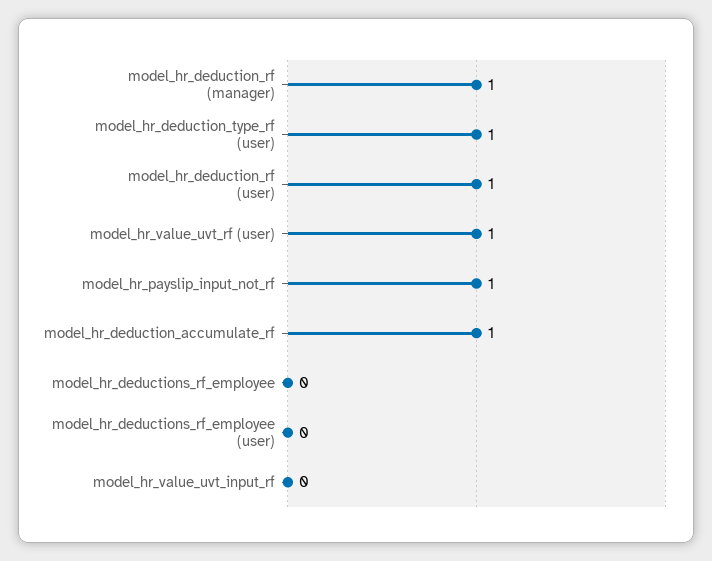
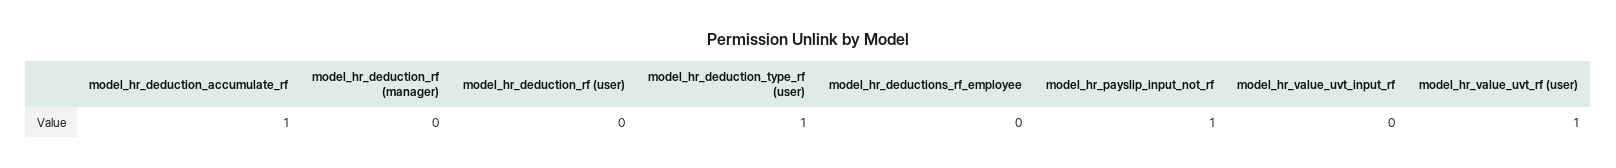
  {
-   "model_hr_deduction_rf (manager)": 1,
+   "model_hr_deduction_rf (manager)": 0,
    "model_hr_deduction_type_rf (user)": 1,
-   "model_hr_deduction_rf (user)": 1,
+   "model_hr_deduction_rf (user)": 0,
    "model_hr_value_uvt_rf (user)": 1,
    "model_hr_payslip_input_not_rf": 1,
    "model_hr_deduction_accumulate_rf": 1,
    "model_hr_deductions_rf_employee": 0,
-   "model_hr_deductions_rf_employee (user)": 0,
    "model_hr_value_uvt_input_rf": 0
  }

